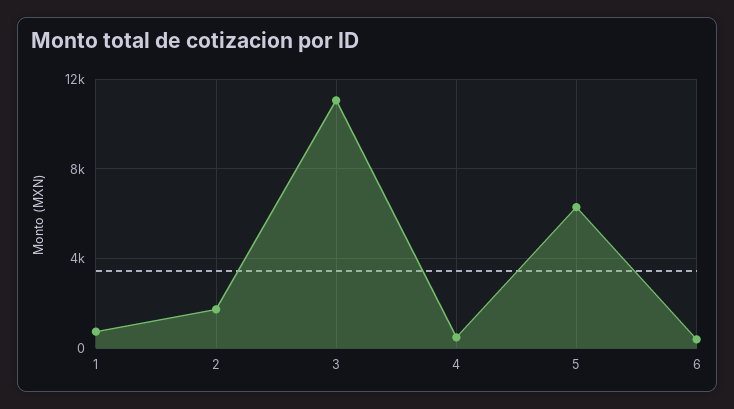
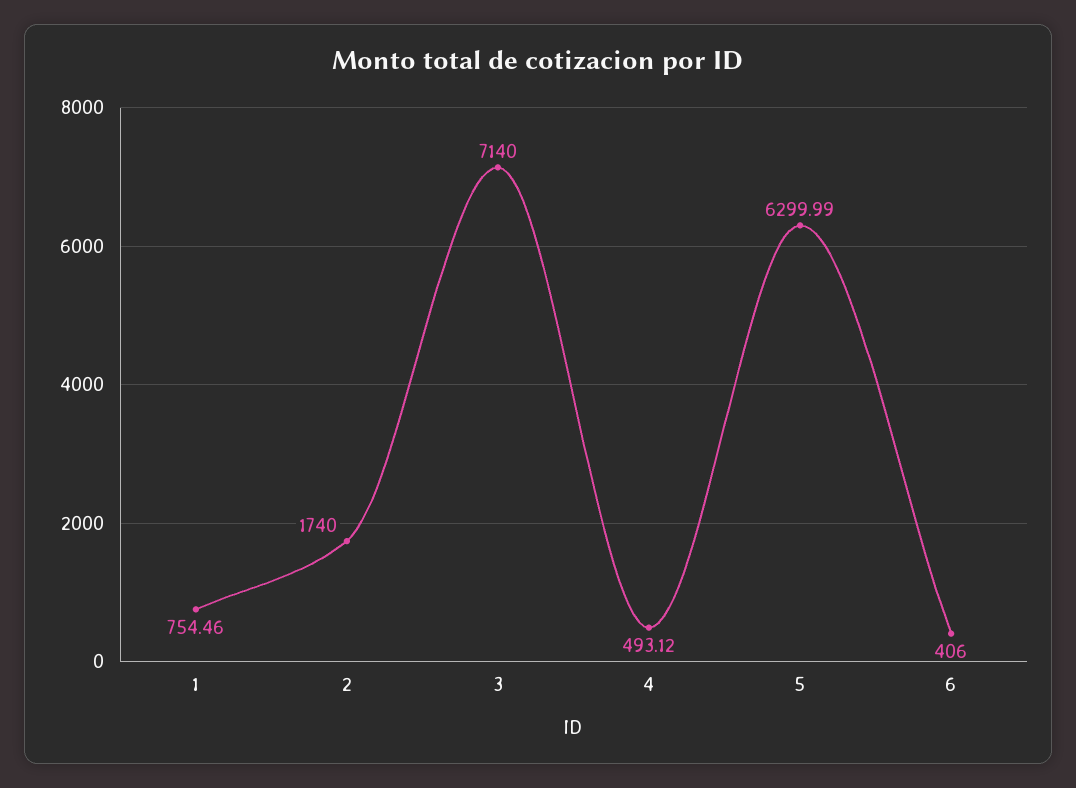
  {
    "1": 754.46,
    "2": 1740,
-   "3": 11000,
+   "3": 7140,
    "4": 493.12,
    "5": 6299.99,
    "6": 406
  }

